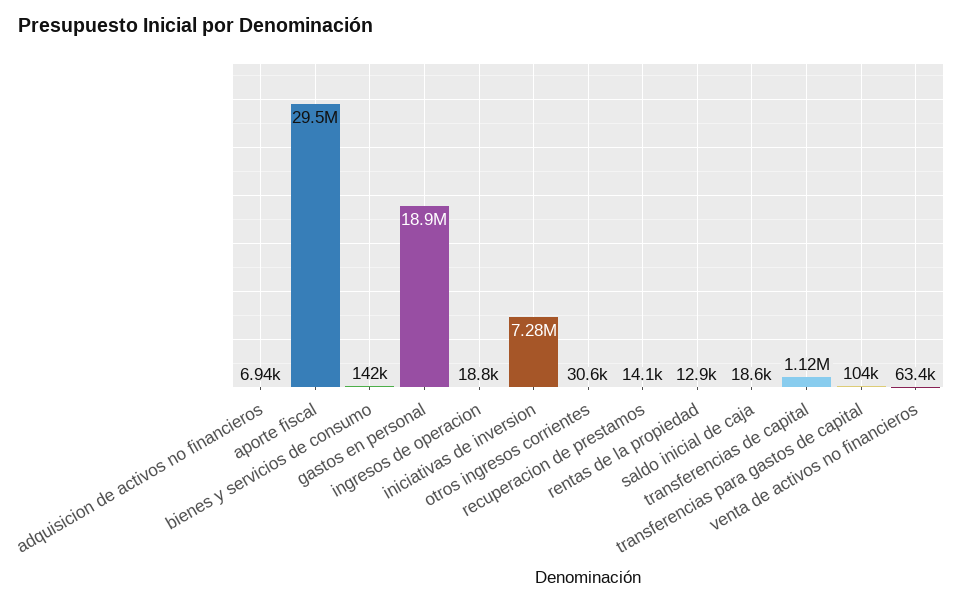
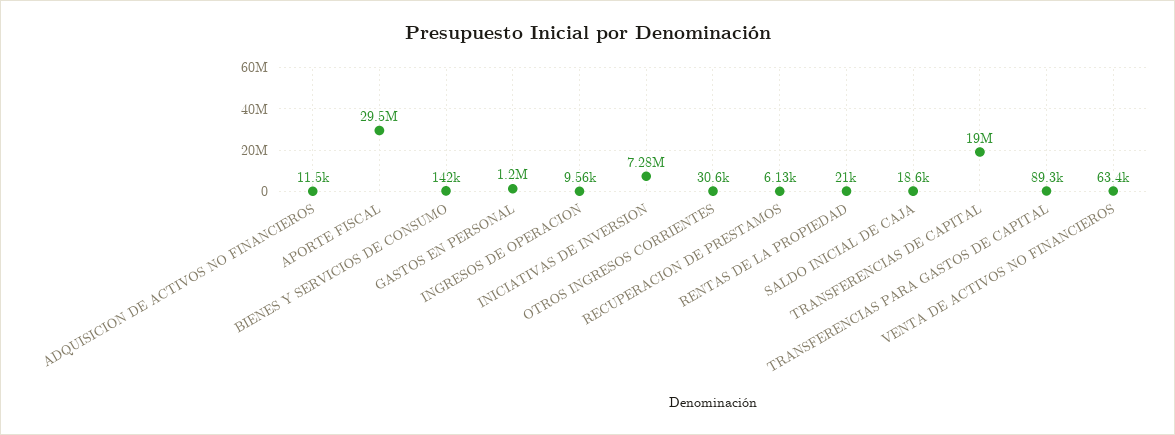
  {
-   "adquisicion de activos no financieros": 6940,
+   "adquisicion de activos no financieros": 11500,
    "aporte fiscal": 29500000,
    "bienes y servicios de consumo": 142000,
-   "gastos en personal": 18900000,
+   "gastos en personal": 1200000,
-   "ingresos de operacion": 18800,
+   "ingresos de operacion": 9560,
    "iniciativas de inversion": 7280000,
    "otros ingresos corrientes": 30600,
-   "recuperacion de prestamos": 14100,
+   "recuperacion de prestamos": 6130,
-   "rentas de la propiedad": 12900,
+   "rentas de la propiedad": 21000,
    "saldo inicial de caja": 18600,
-   "transferencias de capital": 1120000,
+   "transferencias de capital": 19000000,
-   "transferencias para gastos de capital": 104000,
+   "transferencias para gastos de capital": 89300,
    "venta de activos no financieros": 63400
  }

